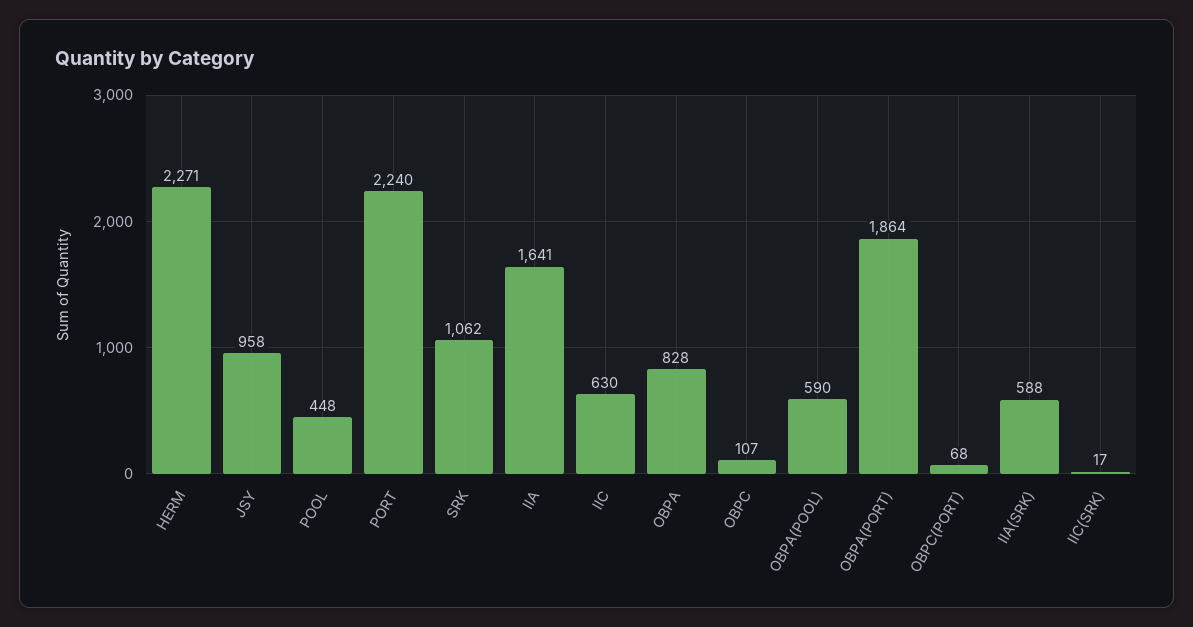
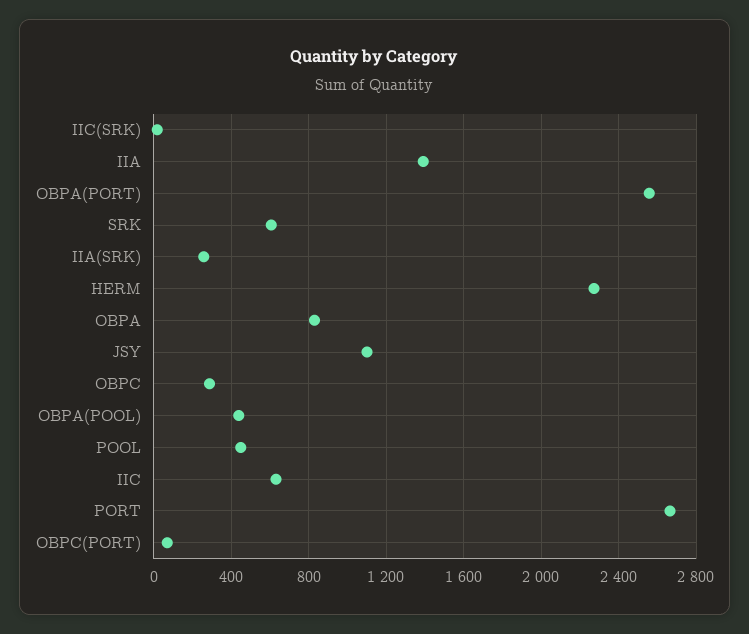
  {
    "HERM": 2271,
-   "JSY": 958,
+   "JSY": 1100,
    "POOL": 448,
-   "PORT": 2240,
+   "PORT": 2650,
-   "SRK": 1062,
+   "SRK": 600,
-   "IIA": 1641,
+   "IIA": 1400,
    "IIC": 630,
    "OBPA": 828,
-   "OBPC": 107,
+   "OBPC": 300,
-   "OBPA(POOL)": 590,
+   "OBPA(POOL)": 450,
-   "OBPA(PORT)": 1864,
+   "OBPA(PORT)": 2550,
    "OBPC(PORT)": 68,
-   "IIA(SRK)": 588,
+   "IIA(SRK)": 250,
    "IIC(SRK)": 17
  }

